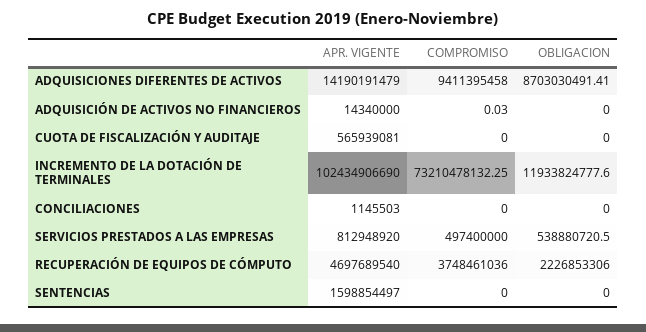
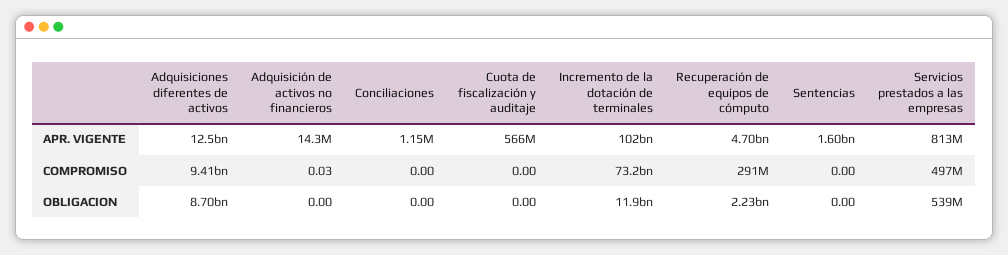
  {
    "APR. VIGENTE": {
-     "ADQUISICIONES DIFERENTES DE ACTIVOS": 14190191479,
+     "ADQUISICIONES DIFERENTES DE ACTIVOS": 12500000000,
      "ADQUISICIÓN DE ACTIVOS NO FINANCIEROS": 14340000,
      "CUOTA DE FISCALIZACIÓN Y AUDITAJE": 565939081,
      "INCREMENTO DE LA DOTACIÓN DE TERMINALES": 102434906690,
      "CONCILIACIONES": 1145503,
      "SERVICIOS PRESTADOS A LAS EMPRESAS": 812948920,
      "RECUPERACIÓN DE EQUIPOS DE CÓMPUTO": 4697689540,
      "SENTENCIAS": 1598854497
    },
    "COMPROMISO": {
      "ADQUISICIONES DIFERENTES DE ACTIVOS": 9411395458,
      "ADQUISICIÓN DE ACTIVOS NO FINANCIEROS": 0.03,
      "CUOTA DE FISCALIZACIÓN Y AUDITAJE": 0,
      "INCREMENTO DE LA DOTACIÓN DE TERMINALES": 73210478132.25,
      "CONCILIACIONES": 0,
      "SERVICIOS PRESTADOS A LAS EMPRESAS": 497400000,
-     "RECUPERACIÓN DE EQUIPOS DE CÓMPUTO": 3748461036,
+     "RECUPERACIÓN DE EQUIPOS DE CÓMPUTO": 291000000,
      "SENTENCIAS": 0
    },
    "OBLIGACION": {
      "ADQUISICIONES DIFERENTES DE ACTIVOS": 8703030491.41,
      "ADQUISICIÓN DE ACTIVOS NO FINANCIEROS": 0,
      "CUOTA DE FISCALIZACIÓN Y AUDITAJE": 0,
      "INCREMENTO DE LA DOTACIÓN DE TERMINALES": 11933824777.6,
      "CONCILIACIONES": 0,
      "SERVICIOS PRESTADOS A LAS EMPRESAS": 538880720.5,
      "RECUPERACIÓN DE EQUIPOS DE CÓMPUTO": 2226853306,
      "SENTENCIAS": 0
    }
  }

